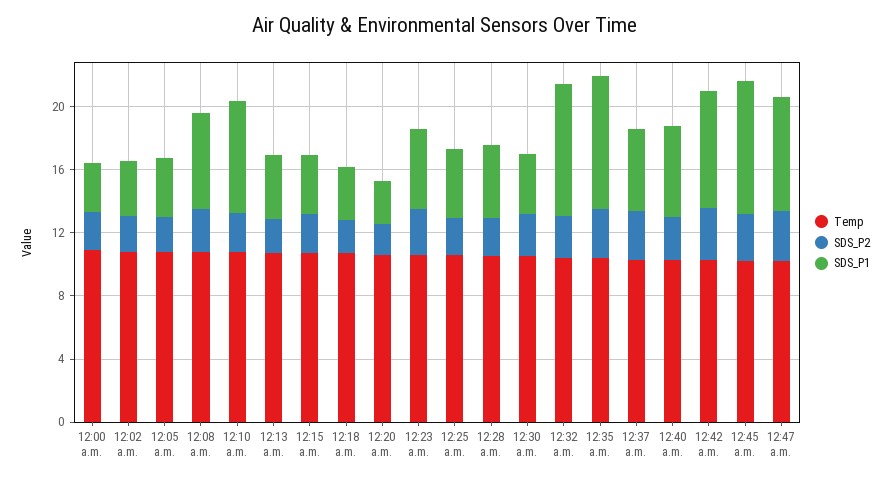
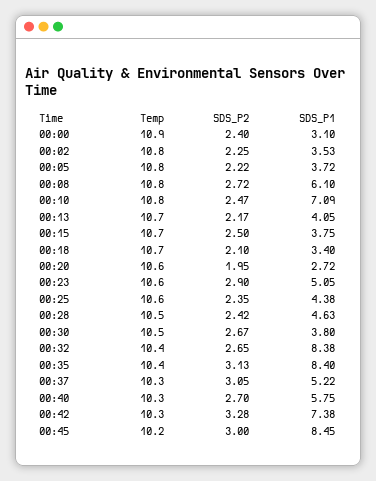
  {
    "Temp": {
      "12:00 a.m.": 10.9,
      "12:02 a.m.": 10.8,
      "12:05 a.m.": 10.8,
      "12:08 a.m.": 10.8,
      "12:10 a.m.": 10.8,
      "12:13 a.m.": 10.7,
      "12:15 a.m.": 10.7,
      "12:18 a.m.": 10.7,
      "12:20 a.m.": 10.6,
      "12:23 a.m.": 10.6,
      "12:25 a.m.": 10.6,
      "12:28 a.m.": 10.5,
      "12:30 a.m.": 10.5,
      "12:32 a.m.": 10.4,
      "12:35 a.m.": 10.4,
      "12:37 a.m.": 10.3,
      "12:40 a.m.": 10.3,
      "12:42 a.m.": 10.3,
-     "12:45 a.m.": 10.2,
+     "12:45 a.m.": 10.2
-     "12:47 a.m.": 10
    },
    "SDS_P2": {
      "12:00 a.m.": 2.4,
      "12:02 a.m.": 2.25,
      "12:05 a.m.": 2.22,
      "12:08 a.m.": 2.72,
      "12:10 a.m.": 2.47,
      "12:13 a.m.": 2.17,
      "12:15 a.m.": 2.5,
      "12:18 a.m.": 2.1,
      "12:20 a.m.": 1.95,
      "12:23 a.m.": 2.9,
      "12:25 a.m.": 2.35,
      "12:28 a.m.": 2.42,
      "12:30 a.m.": 2.67,
      "12:32 a.m.": 2.65,
      "12:35 a.m.": 3.13,
      "12:37 a.m.": 3.05,
      "12:40 a.m.": 2.7,
      "12:42 a.m.": 3.28,
-     "12:45 a.m.": 3,
+     "12:45 a.m.": 3
-     "12:47 a.m.": 3
    },
    "SDS_P1": {
      "12:00 a.m.": 3.1,
      "12:02 a.m.": 3.53,
      "12:05 a.m.": 3.72,
      "12:08 a.m.": 6.1,
      "12:10 a.m.": 7.09,
      "12:13 a.m.": 4.05,
      "12:15 a.m.": 3.75,
      "12:18 a.m.": 3.4,
      "12:20 a.m.": 2.72,
      "12:23 a.m.": 5.05,
      "12:25 a.m.": 4.38,
      "12:28 a.m.": 4.63,
      "12:30 a.m.": 3.8,
      "12:32 a.m.": 8.38,
      "12:35 a.m.": 8.4,
      "12:37 a.m.": 5.22,
      "12:40 a.m.": 5.75,
      "12:42 a.m.": 7.38,
-     "12:45 a.m.": 8.45,
+     "12:45 a.m.": 8.45
-     "12:47 a.m.": 7
    }
  }

